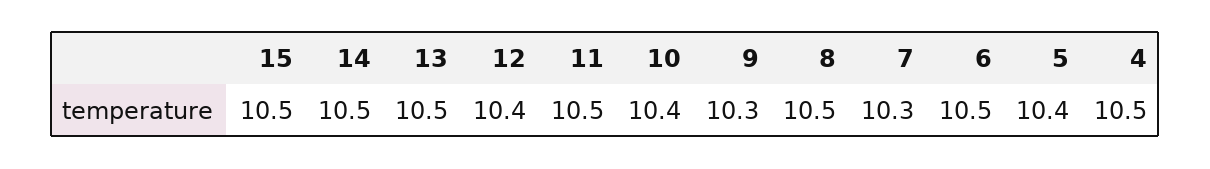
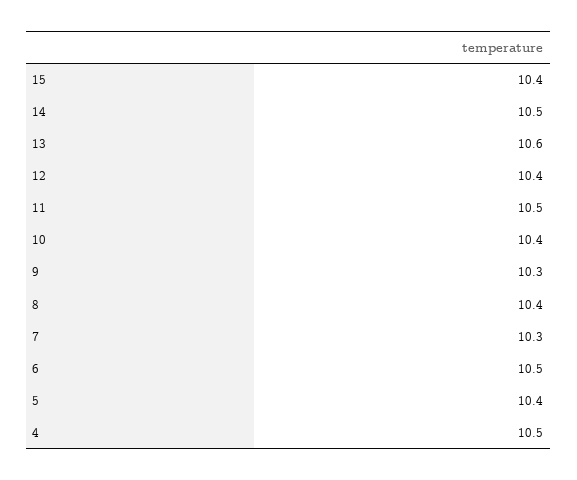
  {
-   "15": 10.5,
+   "15": 10.4,
    "14": 10.5,
-   "13": 10.5,
+   "13": 10.6,
    "12": 10.4,
    "11": 10.5,
    "10": 10.4,
    "9": 10.3,
-   "8": 10.5,
+   "8": 10.4,
    "7": 10.3,
    "6": 10.5,
    "5": 10.4,
    "4": 10.5
  }

